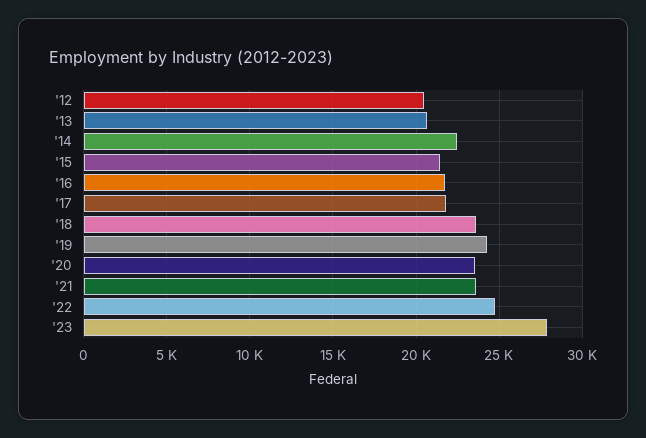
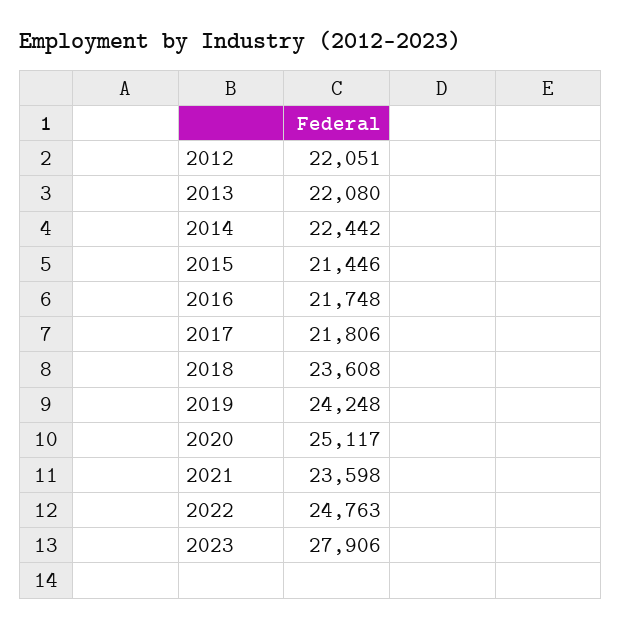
  {
-   "'12": 20500,
+   "'12": 22051,
-   "'13": 20500,
+   "'13": 22080,
    "'14": 22442,
    "'15": 21446,
    "'16": 21748,
    "'17": 21806,
    "'18": 23608,
    "'19": 24248,
-   "'20": 23500,
+   "'20": 25117,
    "'21": 23598,
    "'22": 24763,
    "'23": 27906
  }

